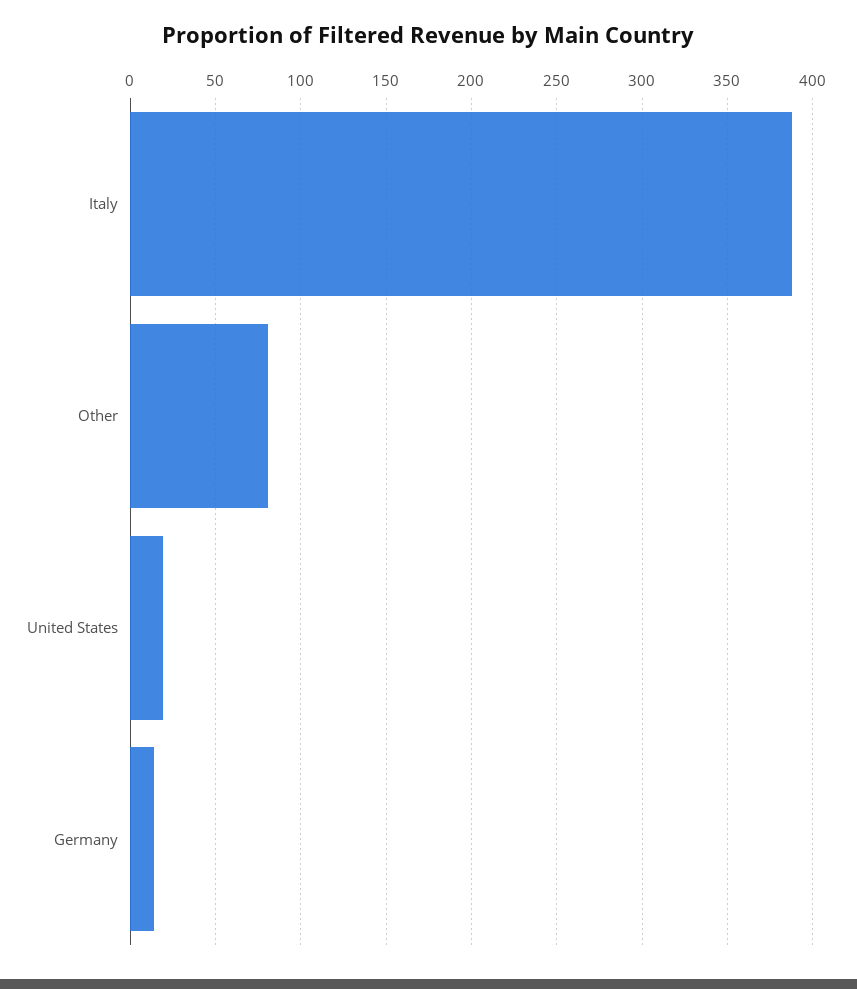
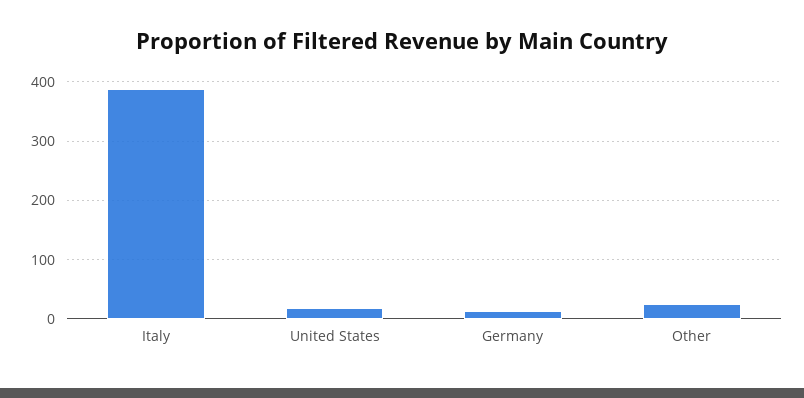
  {
    "Italy": 390,
-   "Other": 80,
+   "Other": 20,
    "United States": 20,
    "Germany": 15
  }

